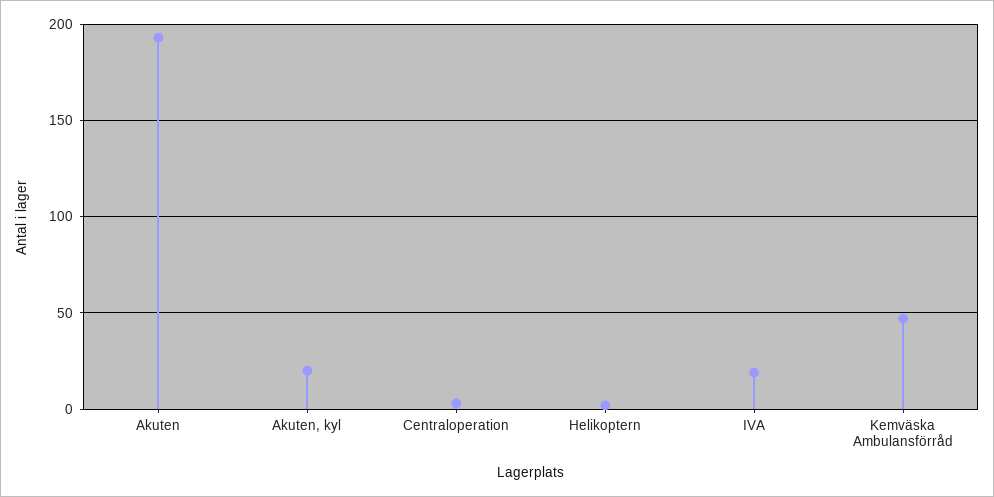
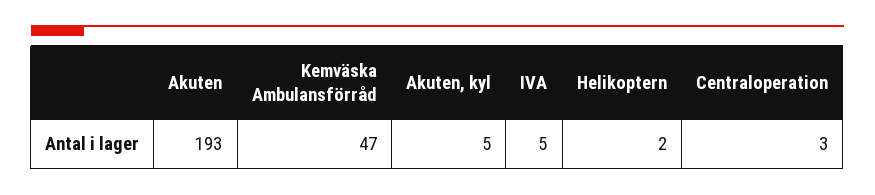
  {
    "Akuten": 193,
-   "Akuten, kyl": 20,
+   "Akuten, kyl": 5,
    "Centraloperation": 3,
    "Helikoptern": 2,
-   "IVA": 20,
+   "IVA": 5,
    "Kemväska Ambulansförråd": 47
  }

